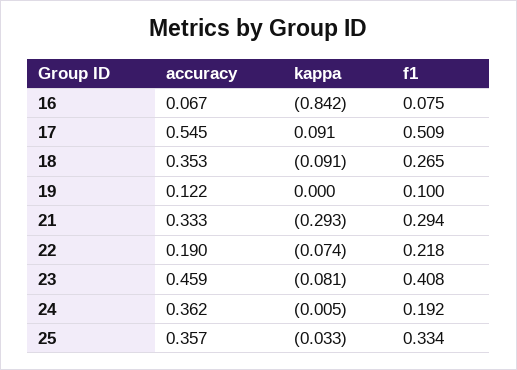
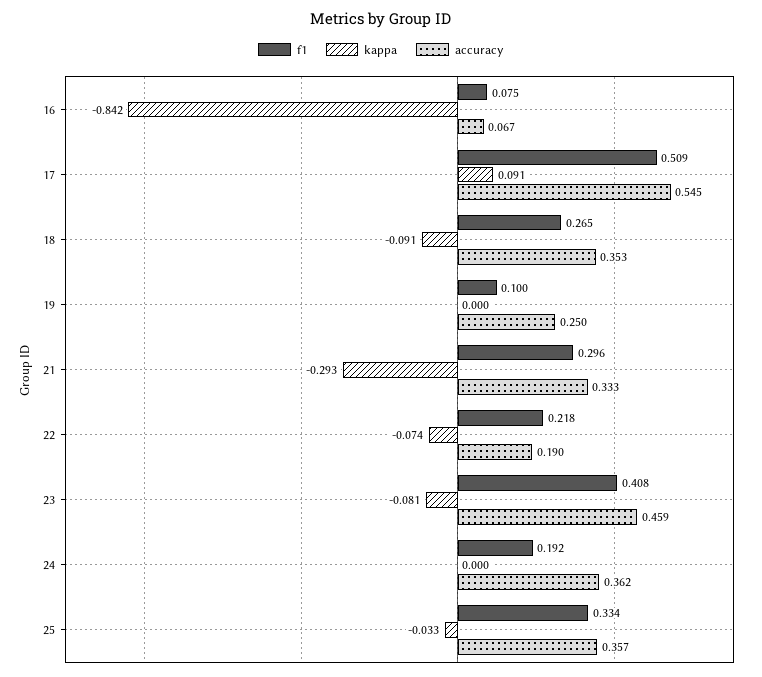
  {
    "accuracy": {
      "16": 0.067,
      "17": 0.545,
      "18": 0.353,
-     "19": 0.122,
+     "19": 0.25,
      "21": 0.333,
      "22": 0.19,
      "23": 0.459,
      "24": 0.362,
      "25": 0.357
    },
    "kappa": {
      "16": -0.842,
      "17": 0.091,
      "18": -0.091,
      "19": 0,
      "21": -0.293,
      "22": -0.074,
      "23": -0.081,
-     "24": -0.005,
+     "24": 0,
      "25": -0.033
    },
    "f1": {
      "16": 0.075,
      "17": 0.509,
      "18": 0.265,
      "19": 0.1,
-     "21": 0.294,
+     "21": 0.296,
      "22": 0.218,
      "23": 0.408,
      "24": 0.192,
      "25": 0.334
    }
  }

